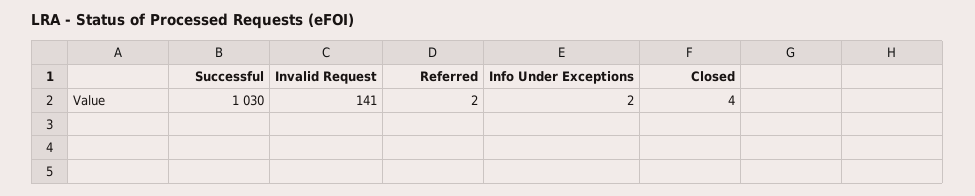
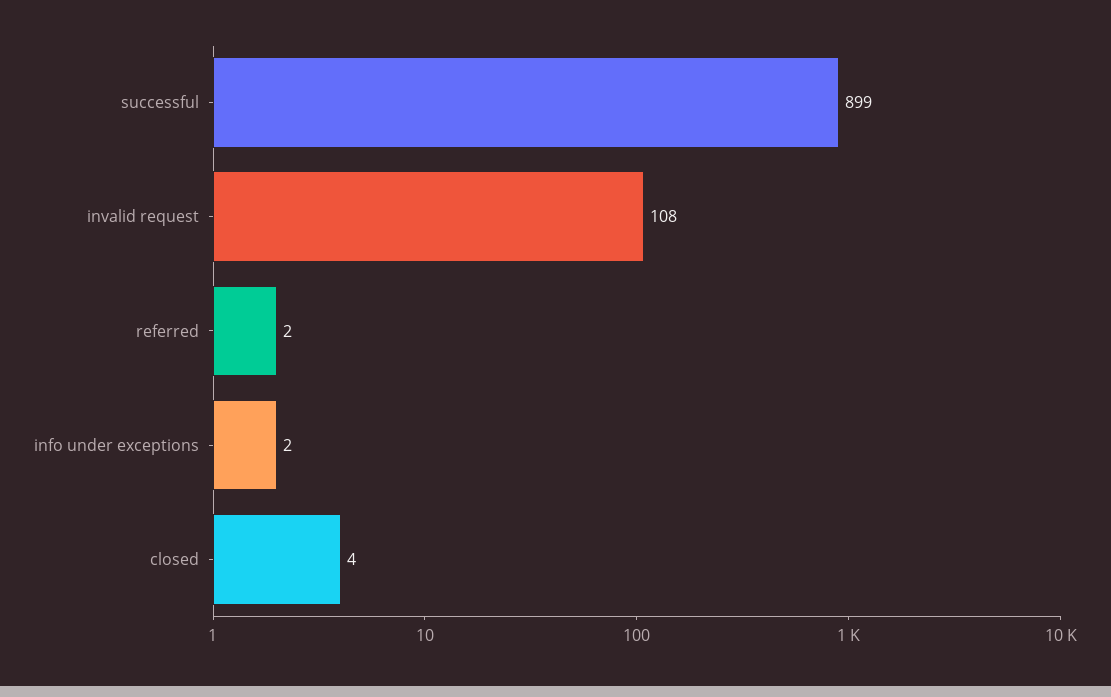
  {
-   "Successful": 1030,
+   "Successful": 899,
-   "Invalid Request": 141,
+   "Invalid Request": 108,
    "Referred": 2,
    "Info Under Exceptions": 2,
    "Closed": 4
  }

